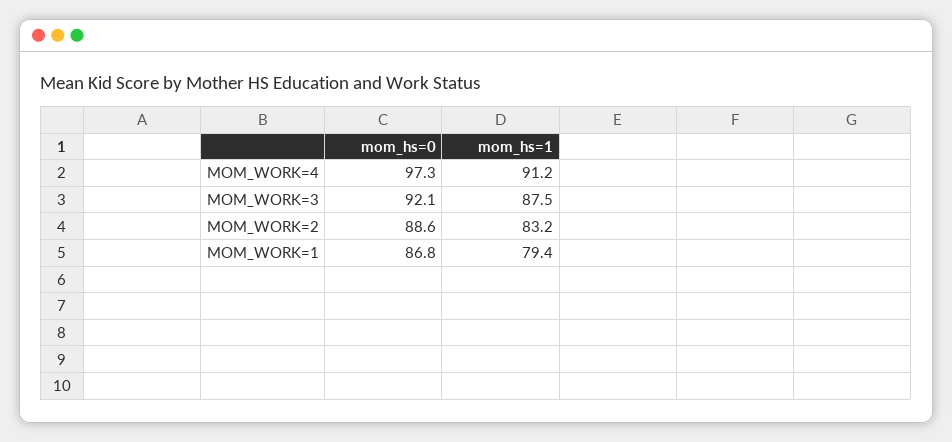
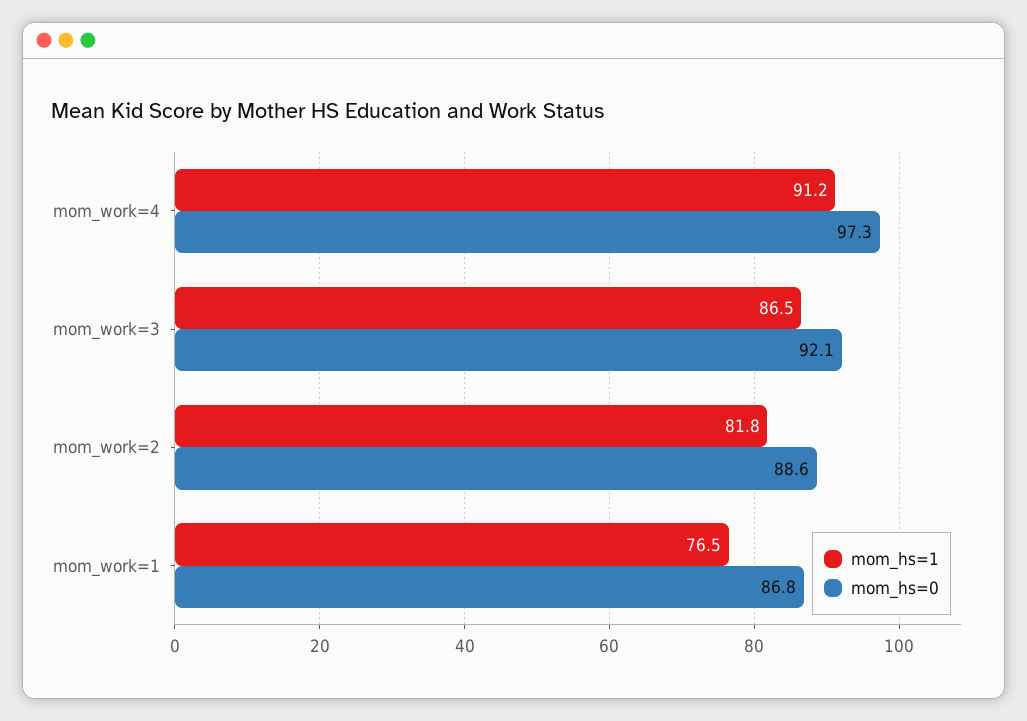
  {
    "mom_hs=0": {
      "MOM_WORK=4": 97.3,
      "MOM_WORK=3": 92.1,
      "MOM_WORK=2": 88.6,
      "MOM_WORK=1": 86.8
    },
    "mom_hs=1": {
      "MOM_WORK=4": 91.2,
-     "MOM_WORK=3": 87.5,
+     "MOM_WORK=3": 86.5,
-     "MOM_WORK=2": 83.2,
+     "MOM_WORK=2": 81.8,
-     "MOM_WORK=1": 79.4
+     "MOM_WORK=1": 76.5
    }
  }

